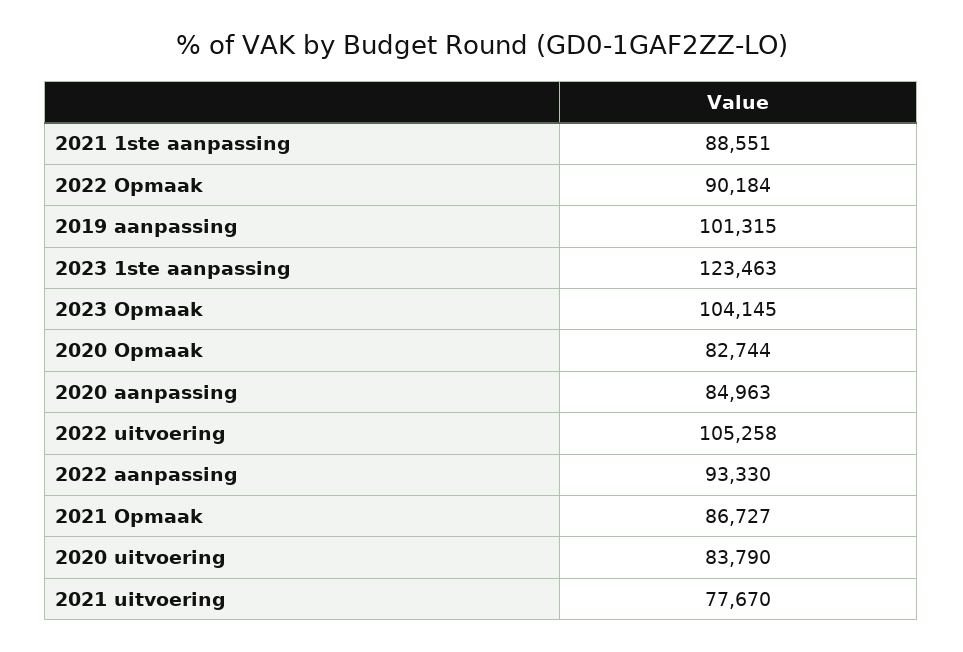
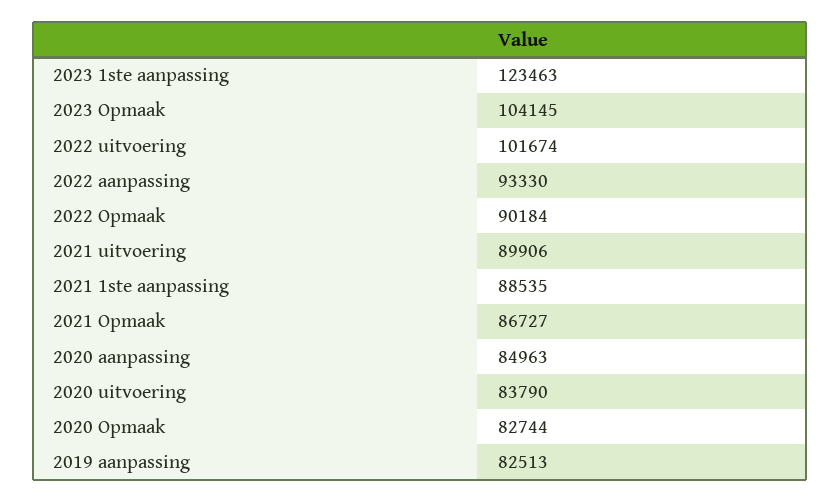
  {
-   "2021 1ste aanpassing": 88551,
+   "2021 1ste aanpassing": 88535,
    "2022 Opmaak": 90184,
-   "2019 aanpassing": 101315,
+   "2019 aanpassing": 82513,
    "2023 1ste aanpassing": 123463,
    "2023 Opmaak": 104145,
    "2020 Opmaak": 82744,
    "2020 aanpassing": 84963,
-   "2022 uitvoering": 105258,
+   "2022 uitvoering": 101674,
    "2022 aanpassing": 93330,
    "2021 Opmaak": 86727,
    "2020 uitvoering": 83790,
-   "2021 uitvoering": 77670
+   "2021 uitvoering": 89906
  }

